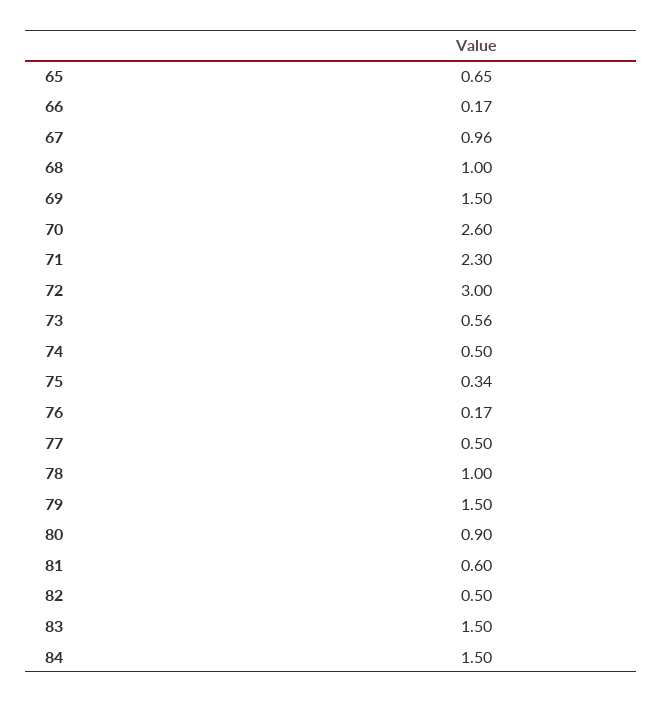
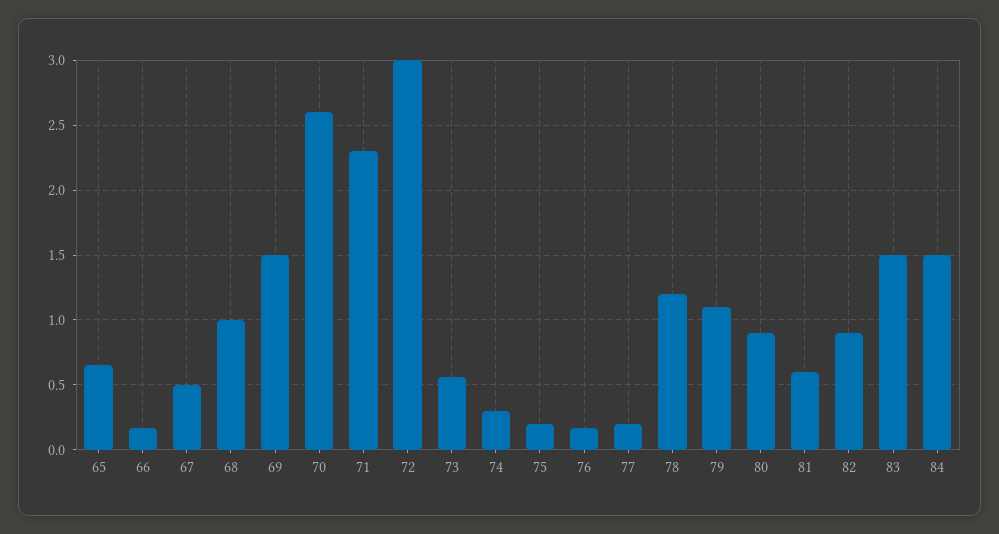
  {
    "65": 0.65,
    "66": 0.17,
-   "67": 0.96,
+   "67": 0.5,
    "68": 1,
    "69": 1.5,
    "70": 2.6,
    "71": 2.3,
    "72": 3,
    "73": 0.56,
-   "74": 0.5,
+   "74": 0.3,
-   "75": 0.34,
+   "75": 0.2,
    "76": 0.17,
-   "77": 0.5,
+   "77": 0.2,
-   "78": 1,
+   "78": 1.2,
-   "79": 1.5,
+   "79": 1.1,
    "80": 0.9,
    "81": 0.6,
-   "82": 0.5,
+   "82": 0.9,
    "83": 1.5,
    "84": 1.5
  }

